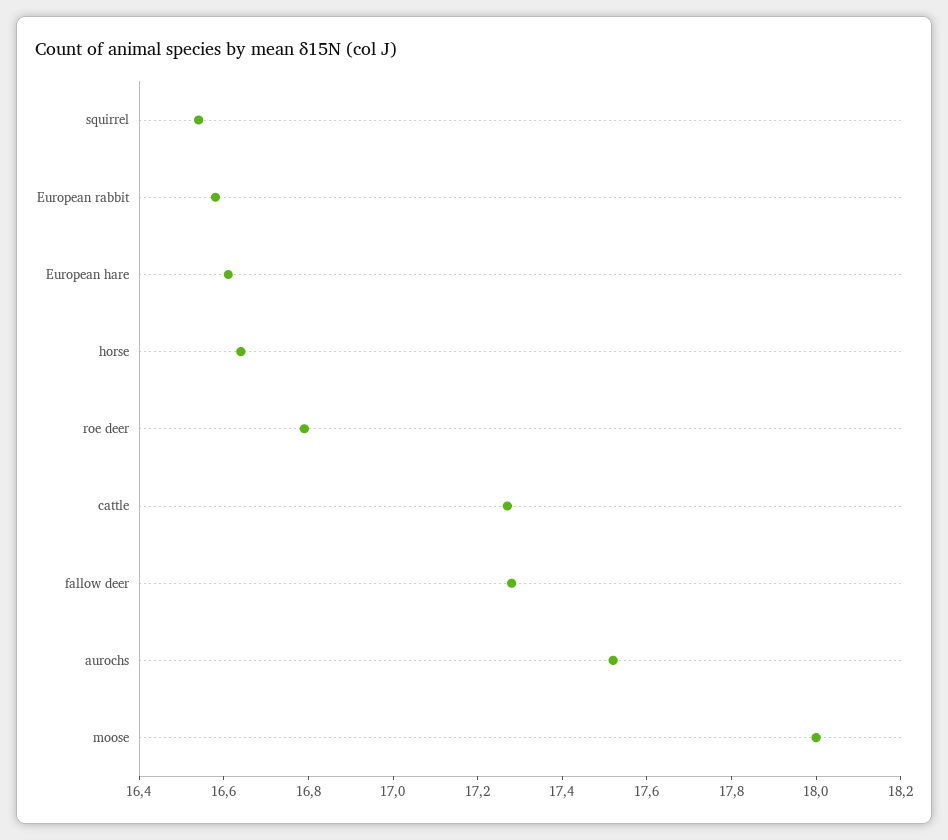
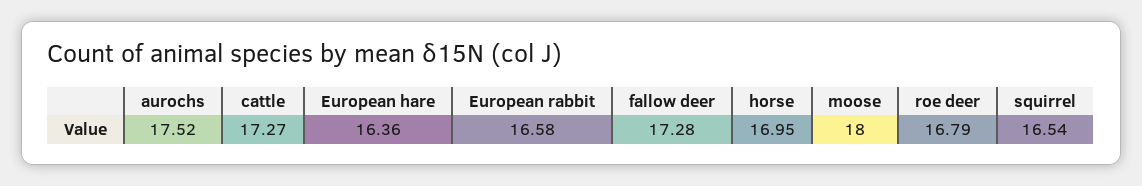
  {
    "squirrel": 16.54,
    "European rabbit": 16.58,
-   "European hare": 16.6,
+   "European hare": 16.36,
-   "horse": 16.65,
+   "horse": 16.95,
    "roe deer": 16.79,
    "cattle": 17.27,
    "fallow deer": 17.28,
    "aurochs": 17.52,
    "moose": 18
  }

